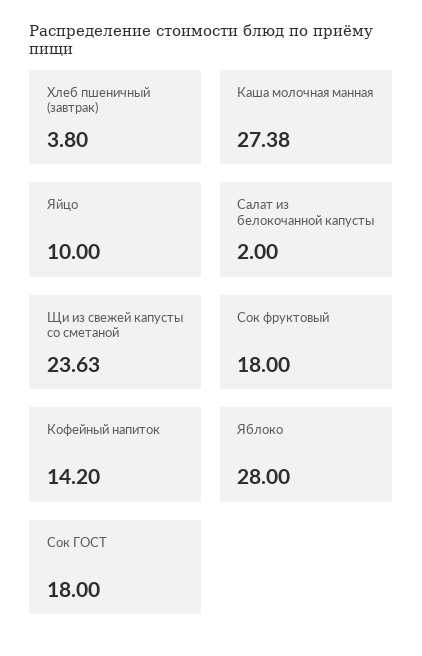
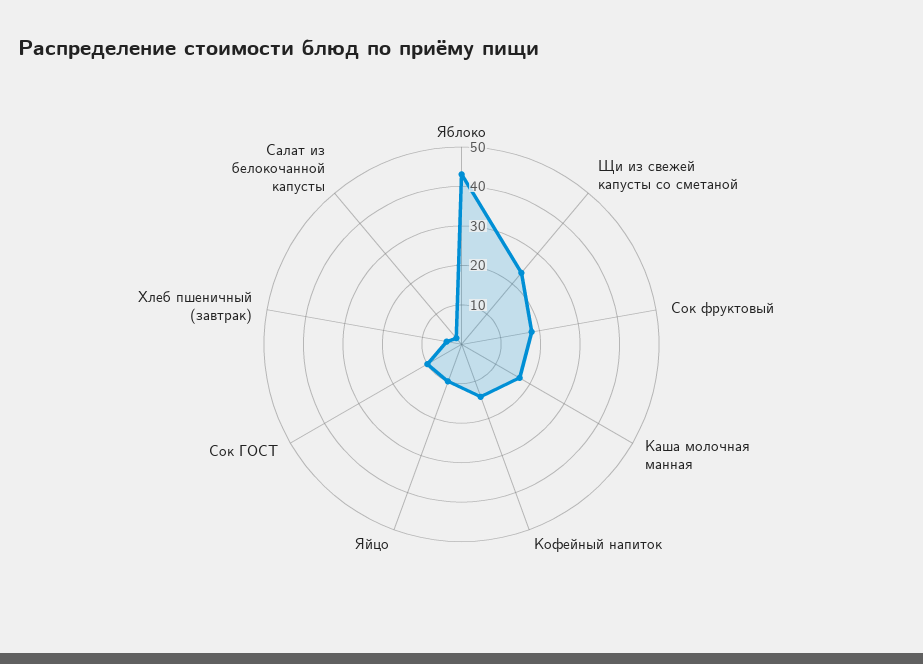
  {
    "Хлеб пшеничный (завтрак)": 3.8,
-   "Каша молочная манная": 27.38,
+   "Каша молочная манная": 17.5,
    "Яйцо": 10,
    "Салат из белокочанной капусты": 2,
    "Щи из свежей капусты со сметаной": 23.63,
    "Сок фруктовый": 18,
    "Кофейный напиток": 14.2,
-   "Яблоко": 28,
+   "Яблоко": 42.5,
-   "Сок ГОСТ": 18
+   "Сок ГОСТ": 10
  }

